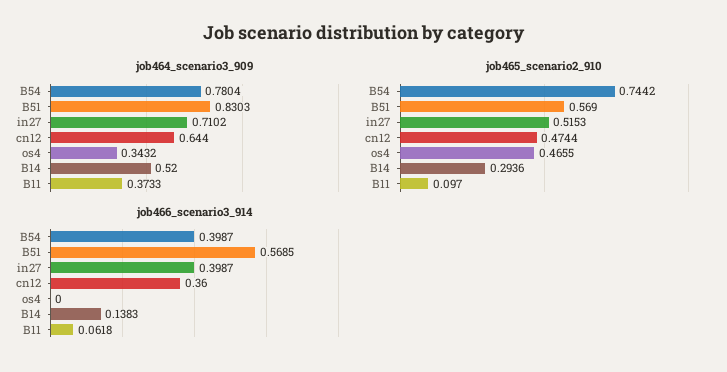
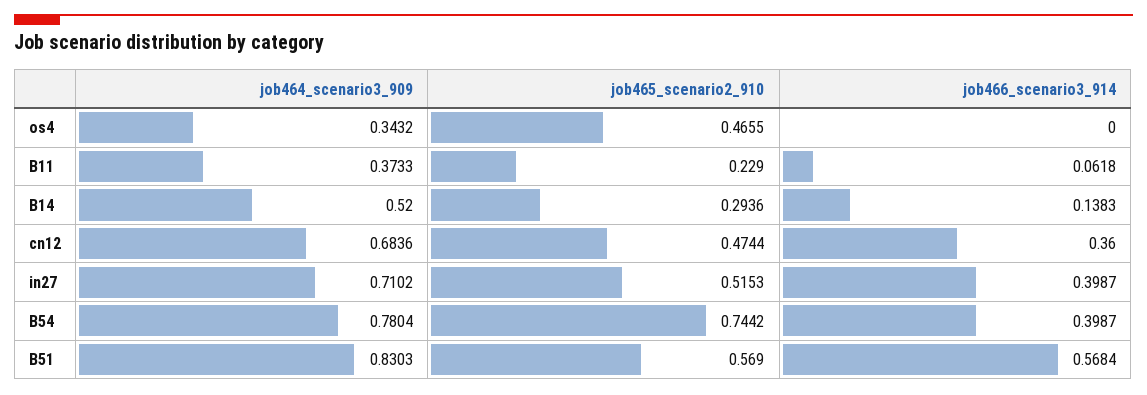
  {
    "job464_scenario3_909": {
      "B54": 0.7804,
      "B51": 0.8303,
      "in27": 0.7102,
-     "cn12": 0.644,
+     "cn12": 0.6836,
      "os4": 0.3432,
      "B14": 0.52,
      "B11": 0.3733
    },
    "job465_scenario2_910": {
      "B54": 0.7442,
      "B51": 0.569,
      "in27": 0.5153,
      "cn12": 0.4744,
      "os4": 0.4655,
      "B14": 0.2936,
-     "B11": 0.097
+     "B11": 0.229
    },
    "job466_scenario3_914": {
      "B54": 0.3987,
-     "B51": 0.5685,
+     "B51": 0.5684,
      "in27": 0.3987,
      "cn12": 0.36,
      "os4": 0,
      "B14": 0.1383,
      "B11": 0.0618
    }
  }

